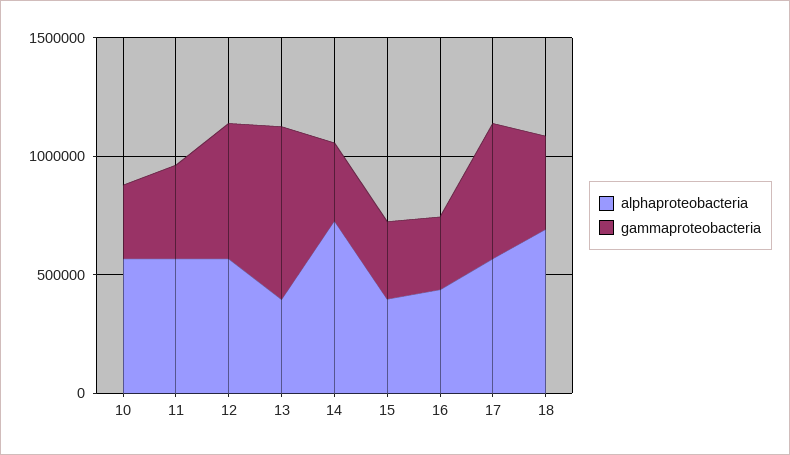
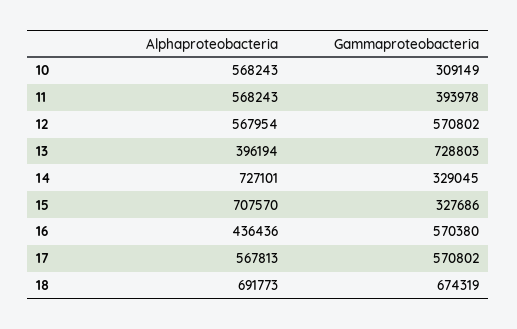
  {
    "alphaproteobacteria": {
      "10": 568243,
      "11": 568243,
      "12": 567954,
      "13": 396194,
      "14": 727101,
-     "15": 400000,
+     "15": 707570,
      "16": 436436,
      "17": 567813,
      "18": 691773
    },
    "gammaproteobacteria": {
      "10": 309149,
      "11": 393978,
      "12": 570802,
      "13": 728803,
      "14": 329045,
      "15": 327686,
-     "16": 300000,
+     "16": 570380,
      "17": 570802,
-     "18": 400000
+     "18": 674319
    }
  }

